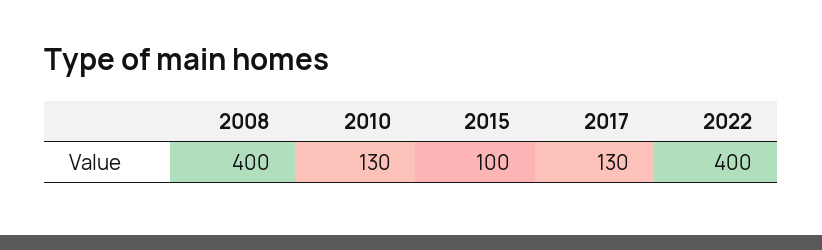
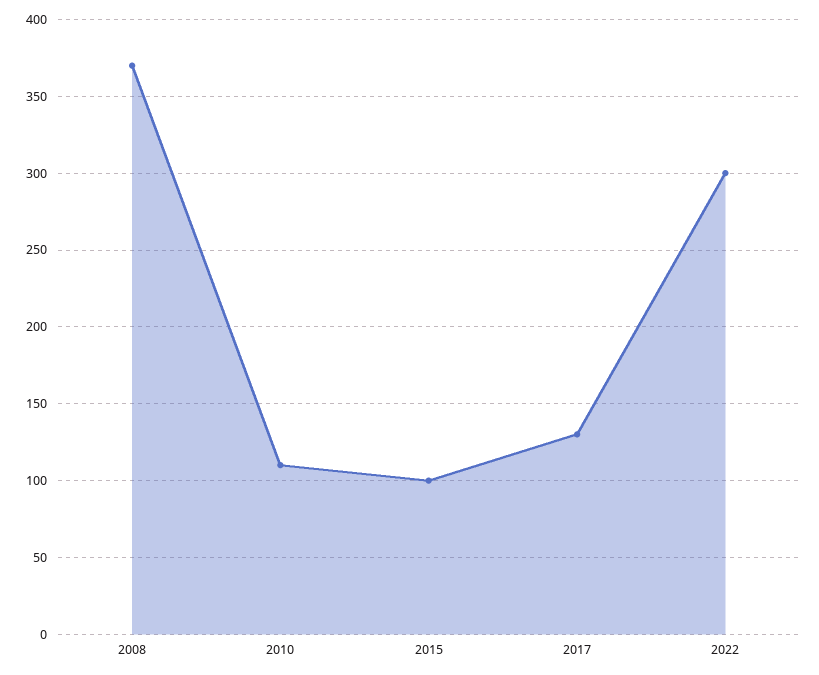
  {
-   "2008": 400,
+   "2008": 370,
-   "2010": 130,
+   "2010": 110,
    "2015": 100,
    "2017": 130,
-   "2022": 400
+   "2022": 300
  }

